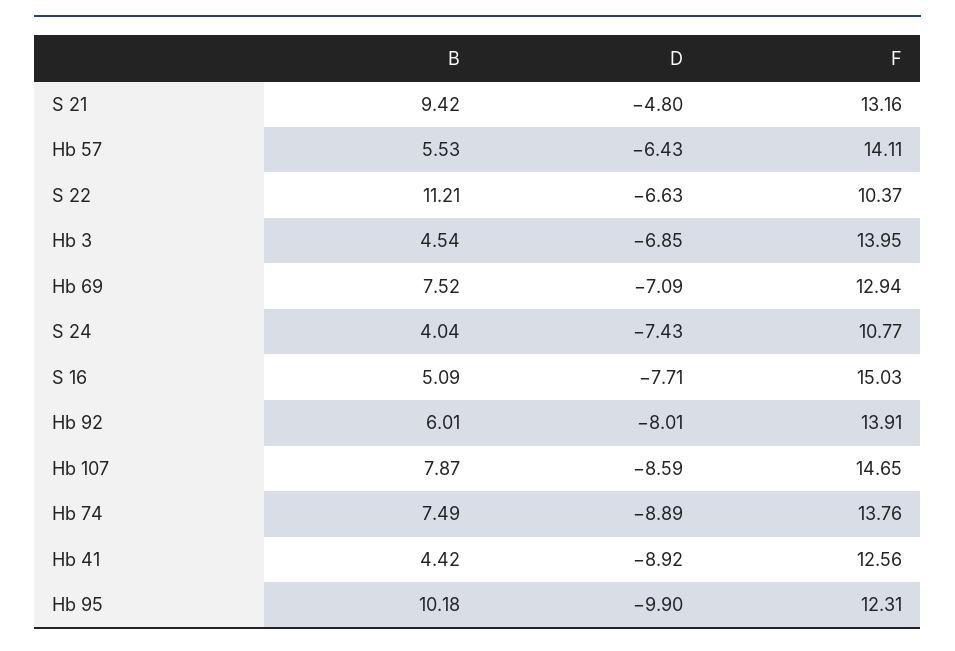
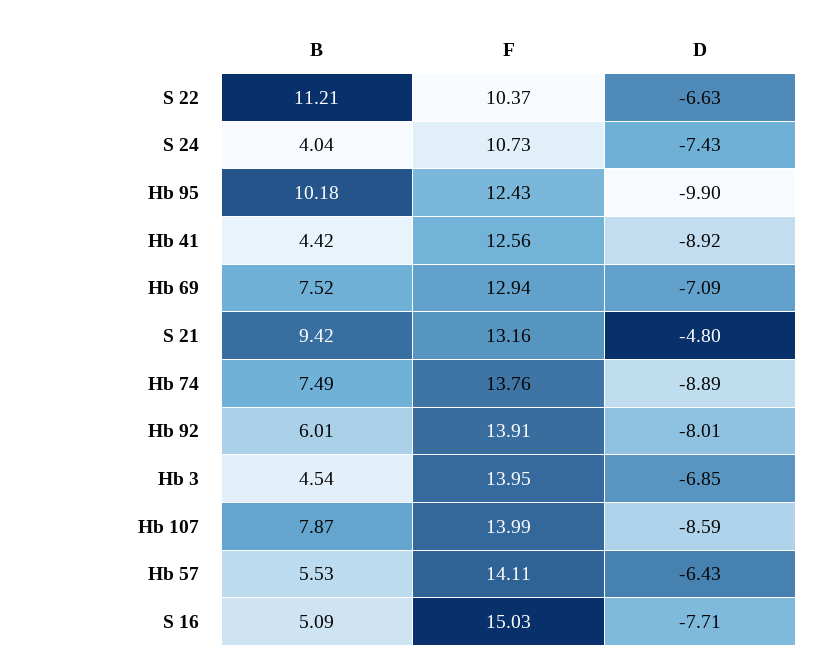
  {
    "B": {
      "S 21": 9.42,
      "Hb 57": 5.53,
      "S 22": 11.21,
      "Hb 3": 4.54,
      "Hb 69": 7.52,
      "S 24": 4.04,
      "S 16": 5.09,
      "Hb 92": 6.01,
      "Hb 107": 7.87,
      "Hb 74": 7.49,
      "Hb 41": 4.42,
      "Hb 95": 10.18
    },
    "D": {
      "S 21": -4.8,
      "Hb 57": -6.43,
      "S 22": -6.63,
      "Hb 3": -6.85,
      "Hb 69": -7.09,
      "S 24": -7.43,
      "S 16": -7.71,
      "Hb 92": -8.01,
      "Hb 107": -8.59,
      "Hb 74": -8.89,
      "Hb 41": -8.92,
      "Hb 95": -9.9
    },
    "F": {
      "S 21": 13.16,
      "Hb 57": 14.11,
      "S 22": 10.37,
      "Hb 3": 13.95,
      "Hb 69": 12.94,
-     "S 24": 10.77,
+     "S 24": 10.73,
      "S 16": 15.03,
      "Hb 92": 13.91,
-     "Hb 107": 14.65,
+     "Hb 107": 13.99,
      "Hb 74": 13.76,
      "Hb 41": 12.56,
-     "Hb 95": 12.31
+     "Hb 95": 12.43
    }
  }

